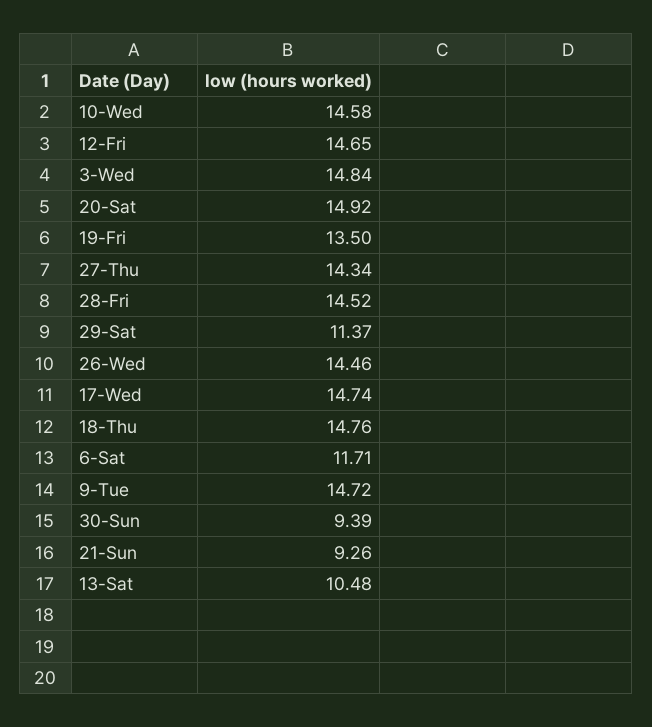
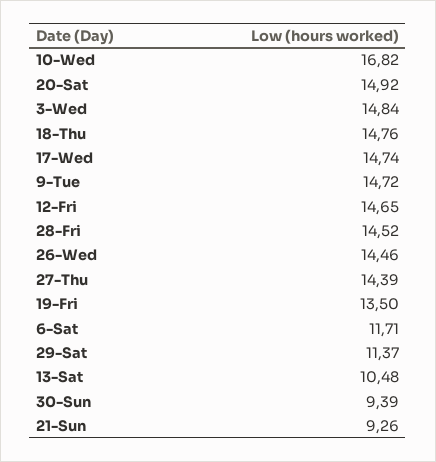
  {
-   "10-Wed": 14.58,
+   "10-Wed": 16.82,
    "12-Fri": 14.65,
    "3-Wed": 14.84,
    "20-Sat": 14.92,
    "19-Fri": 13.5,
-   "27-Thu": 14.34,
+   "27-Thu": 14.39,
    "28-Fri": 14.52,
    "29-Sat": 11.37,
    "26-Wed": 14.46,
    "17-Wed": 14.74,
    "18-Thu": 14.76,
    "6-Sat": 11.71,
    "9-Tue": 14.72,
    "30-Sun": 9.39,
    "21-Sun": 9.26,
    "13-Sat": 10.48
  }

